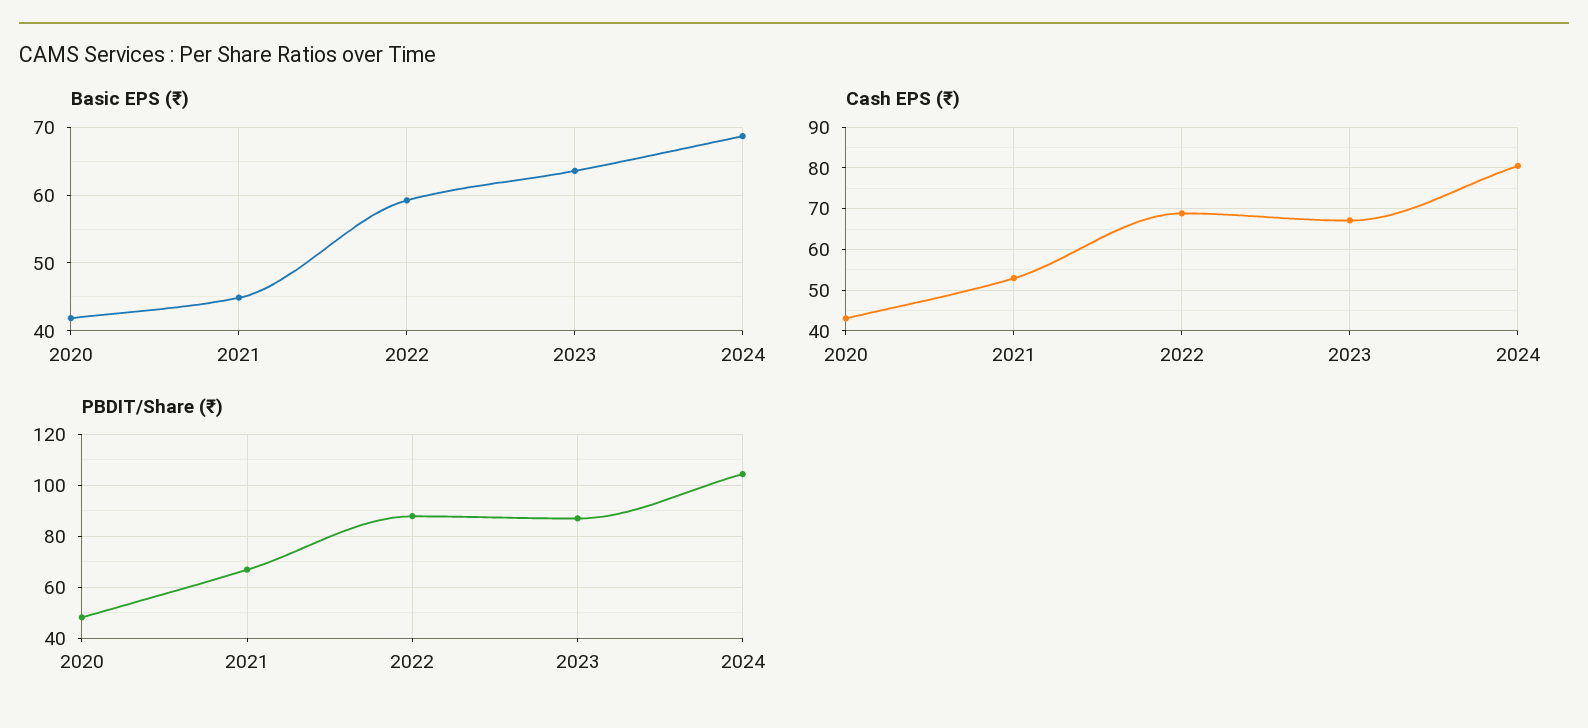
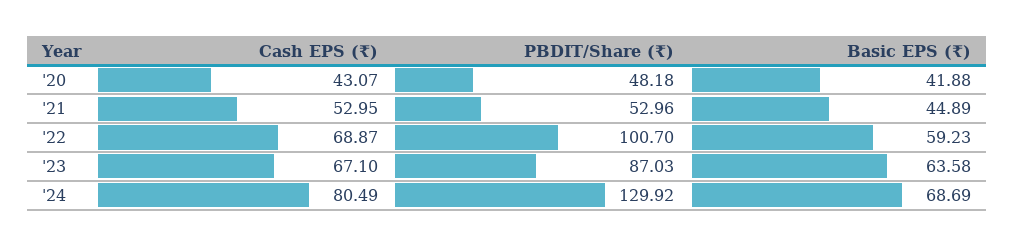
  {
    "Basic EPS (₹)": {
      "2020": 41.88,
      "2021": 44.89,
      "2022": 59.23,
      "2023": 63.58,
      "2024": 68.69
    },
    "Cash EPS (₹)": {
      "2020": 43.07,
      "2021": 52.95,
      "2022": 68.87,
      "2023": 67.1,
      "2024": 80.49
    },
    "PBDIT/Share (₹)": {
      "2020": 48.18,
-     "2021": 67.5,
+     "2021": 52.96,
-     "2022": 87.5,
+     "2022": 100.7,
      "2023": 87.03,
-     "2024": 105
+     "2024": 129.92
    }
  }

